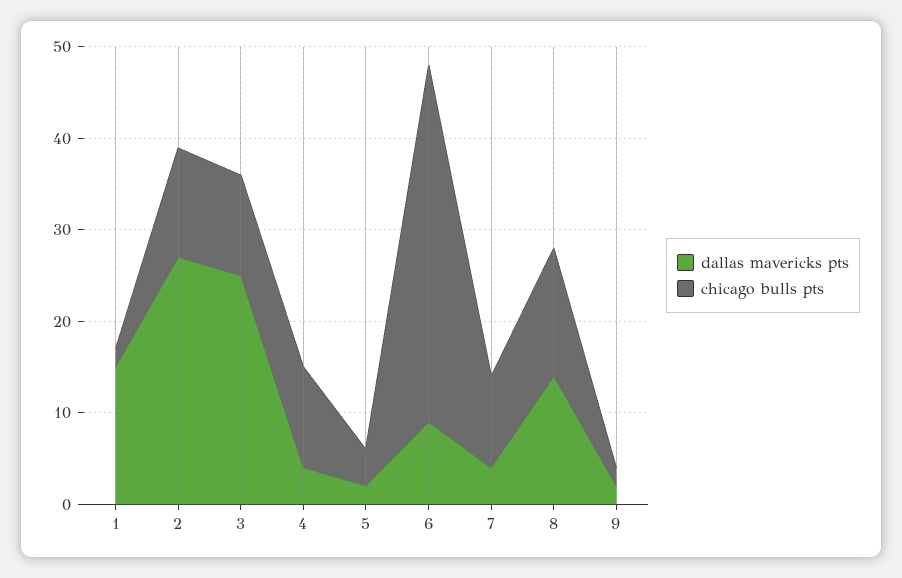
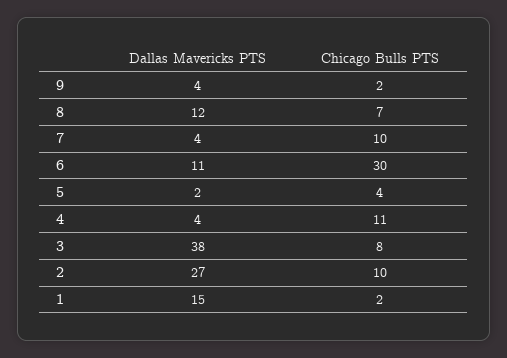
  {
    "dallas mavericks pts": {
      "1": 15,
      "2": 27,
-     "3": 25,
+     "3": 38,
      "4": 4,
      "5": 2,
-     "6": 9,
+     "6": 11,
      "7": 4,
-     "8": 14,
+     "8": 12,
-     "9": 2
+     "9": 4
    },
    "chicago bulls pts": {
      "1": 2,
-     "2": 12,
+     "2": 10,
-     "3": 11,
+     "3": 8,
      "4": 11,
      "5": 4,
-     "6": 39,
+     "6": 30,
      "7": 10,
-     "8": 14,
+     "8": 7,
      "9": 2
    }
  }

